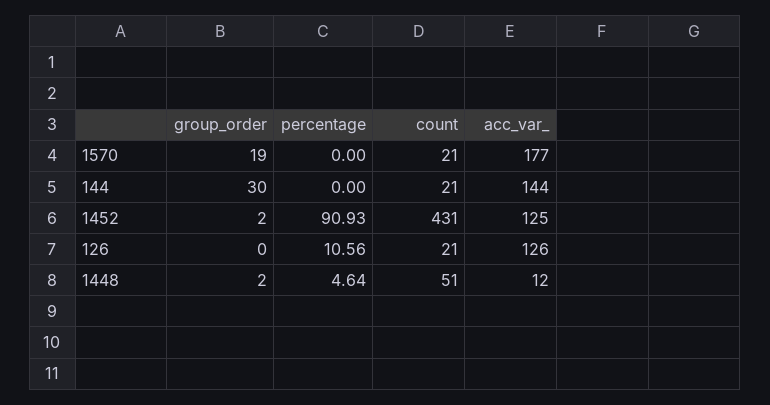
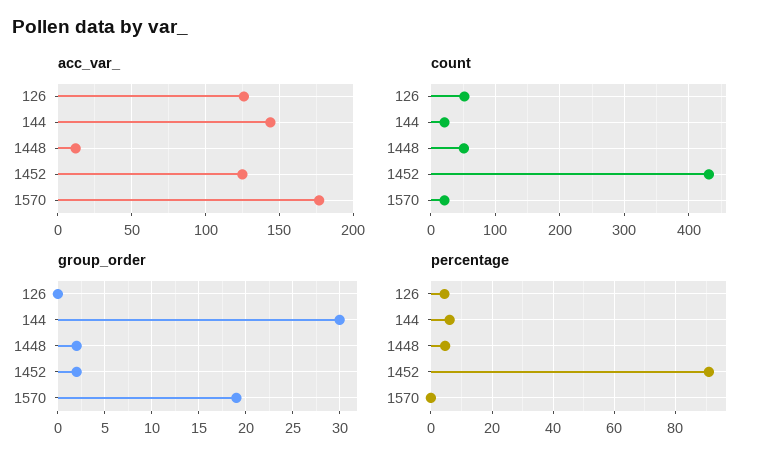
  {
    "group_order": {
      "1570": 19,
      "144": 30,
      "1452": 2,
      "126": 0,
      "1448": 2
    },
    "percentage": {
      "1570": 0,
-     "144": 0,
+     "144": 6,
      "1452": 90.93,
-     "126": 10.56,
+     "126": 4,
      "1448": 4.64
    },
    "count": {
      "1570": 21,
      "144": 21,
      "1452": 431,
-     "126": 21,
+     "126": 50,
      "1448": 51
    },
    "acc_var_": {
      "1570": 177,
      "144": 144,
      "1452": 125,
      "126": 126,
      "1448": 12
    }
  }

